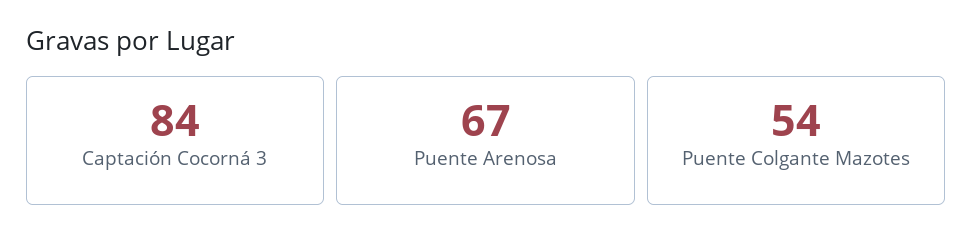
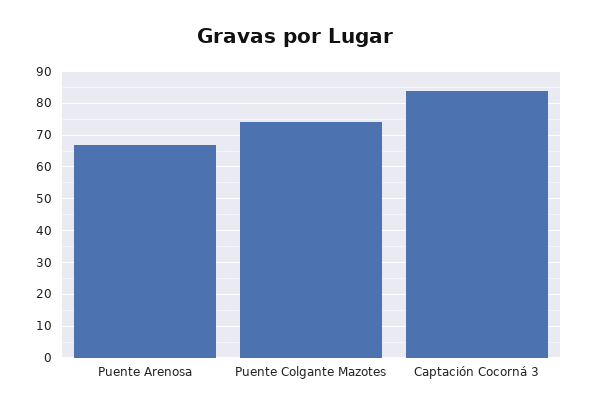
  {
    "Captación Cocorná 3": 84,
    "Puente Arenosa": 67,
-   "Puente Colgante Mazotes": 54
+   "Puente Colgante Mazotes": 75
  }

